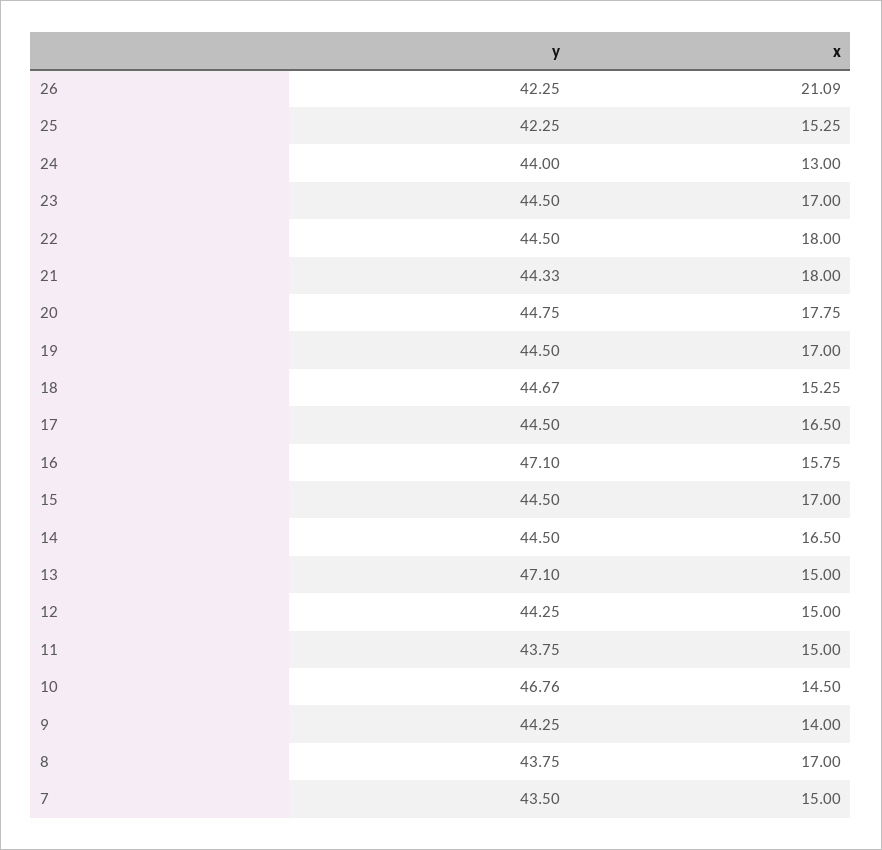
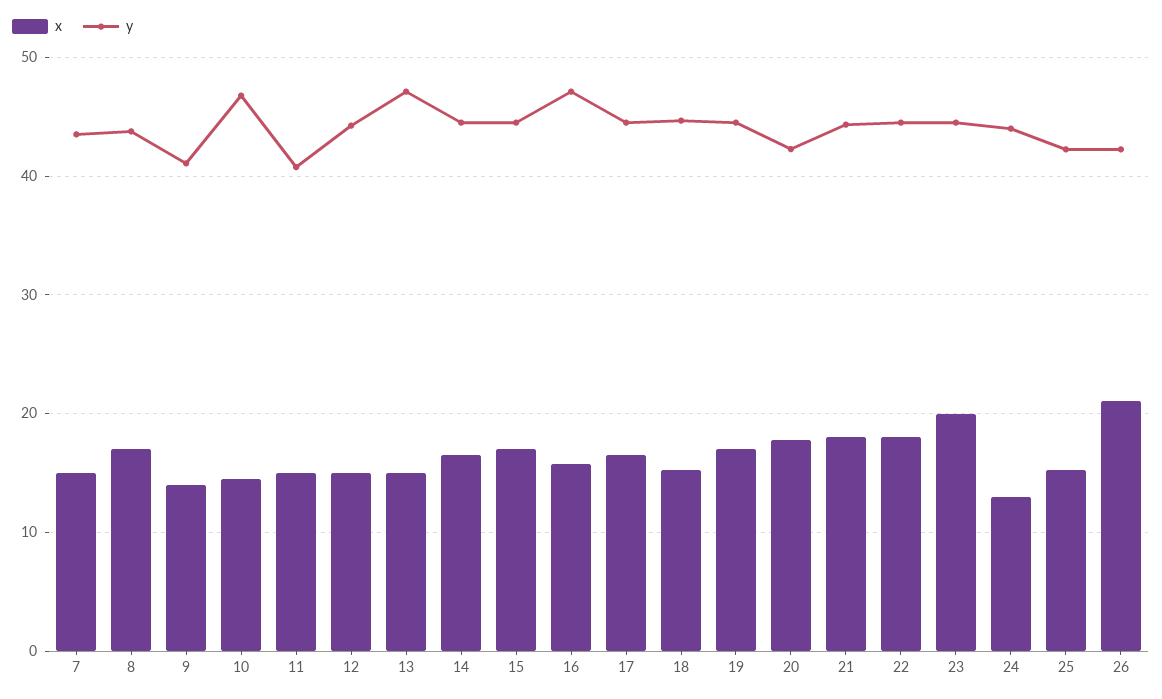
  {
    "y": {
      "26": 42.25,
      "25": 42.25,
      "24": 44,
      "23": 44.5,
      "22": 44.5,
      "21": 44.33,
-     "20": 44.75,
+     "20": 42,
      "19": 44.5,
      "18": 44.67,
      "17": 44.5,
      "16": 47.1,
      "15": 44.5,
      "14": 44.5,
      "13": 47.1,
      "12": 44.25,
-     "11": 43.75,
+     "11": 41,
      "10": 46.76,
-     "9": 44.25,
+     "9": 41,
      "8": 43.75,
      "7": 43.5
    },
    "x": {
      "26": 21.09,
      "25": 15.25,
      "24": 13,
-     "23": 17,
+     "23": 20,
      "22": 18,
      "21": 18,
      "20": 17.75,
      "19": 17,
      "18": 15.25,
      "17": 16.5,
      "16": 15.75,
      "15": 17,
      "14": 16.5,
      "13": 15,
      "12": 15,
      "11": 15,
      "10": 14.5,
      "9": 14,
      "8": 17,
      "7": 15
    }
  }

